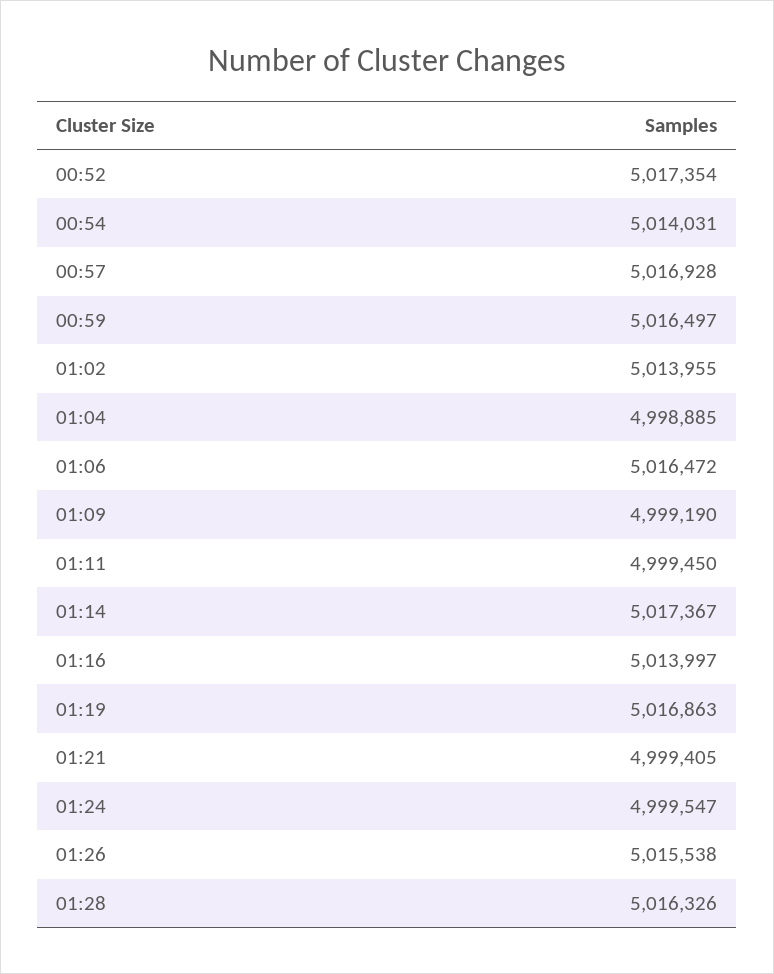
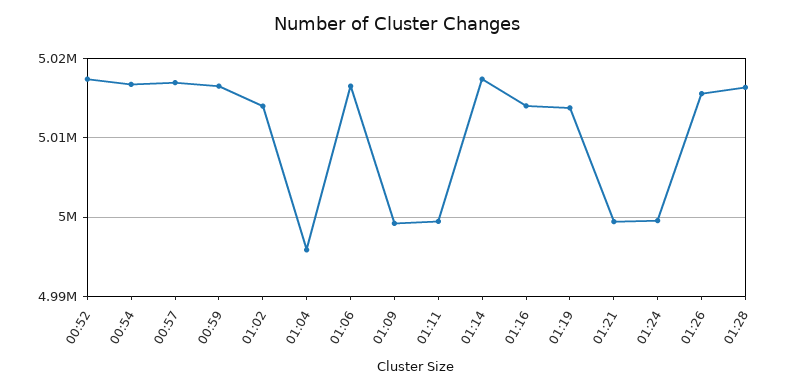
  {
    "00:52": 5017354,
-   "00:54": 5014031,
+   "00:54": 5017000,
    "00:57": 5016928,
    "00:59": 5016497,
    "01:02": 5013955,
-   "01:04": 4998885,
+   "01:04": 4996000,
    "01:06": 5016472,
    "01:09": 4999190,
    "01:11": 4999450,
    "01:14": 5017367,
    "01:16": 5013997,
-   "01:19": 5016863,
+   "01:19": 5014000,
    "01:21": 4999405,
    "01:24": 4999547,
    "01:26": 5015538,
    "01:28": 5016326
  }

